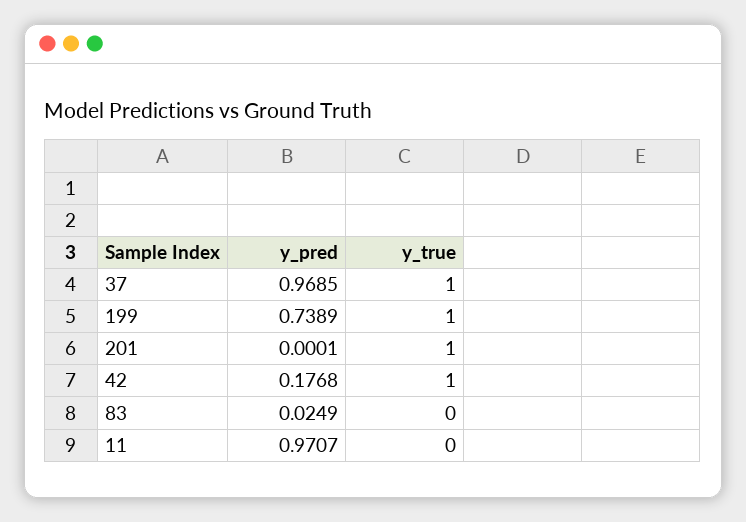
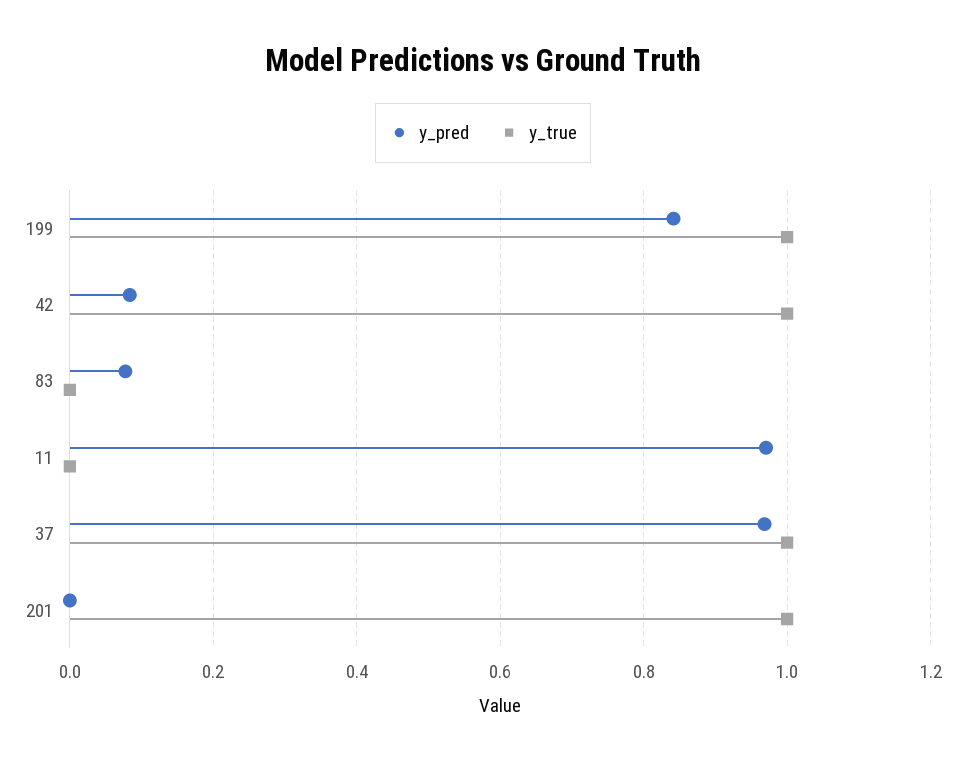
  {
    "y_pred": {
      "37": 0.9685,
-     "199": 0.7389,
+     "199": 0.84,
      "201": 0.0001,
-     "42": 0.1768,
+     "42": 0.08,
-     "83": 0.0249,
+     "83": 0.08,
      "11": 0.9707
    },
    "y_true": {
      "37": 1,
      "199": 1,
      "201": 1,
      "42": 1,
      "83": 0,
      "11": 0
    }
  }

